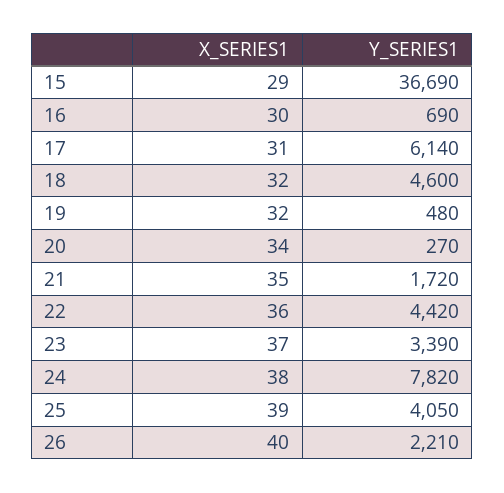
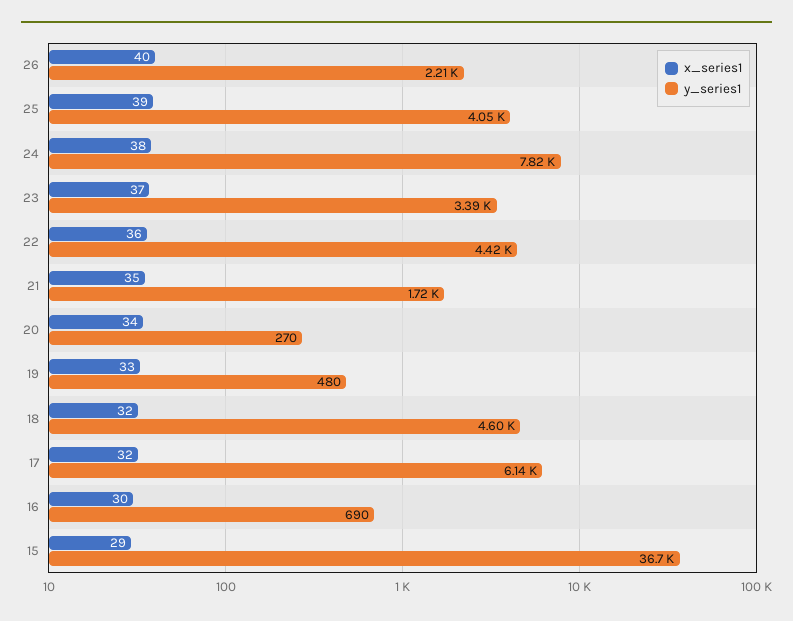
  {
    "X_SERIES1": {
      "15": 29,
      "16": 30,
-     "17": 31,
+     "17": 32,
      "18": 32,
-     "19": 32,
+     "19": 33,
      "20": 34,
      "21": 35,
      "22": 36,
      "23": 37,
      "24": 38,
      "25": 39,
      "26": 40
    },
    "Y_SERIES1": {
      "15": 36690,
      "16": 690,
      "17": 6140,
      "18": 4600,
      "19": 480,
      "20": 270,
      "21": 1720,
      "22": 4420,
      "23": 3390,
      "24": 7820,
      "25": 4050,
      "26": 2210
    }
  }

